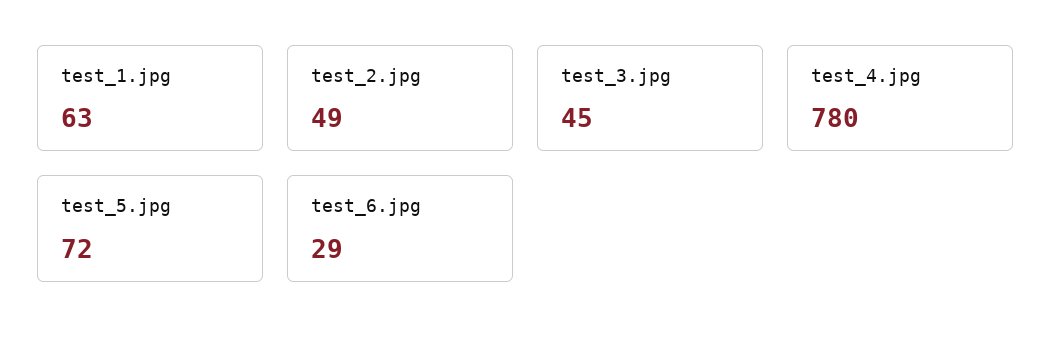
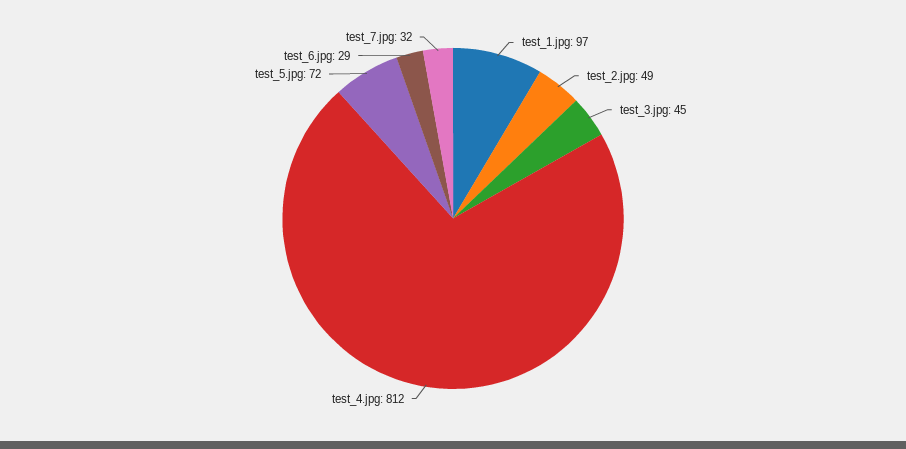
  {
-   "test_1.jpg": 63,
+   "test_1.jpg": 97,
    "test_2.jpg": 49,
    "test_3.jpg": 45,
-   "test_4.jpg": 780,
+   "test_4.jpg": 812,
    "test_5.jpg": 72,
-   "test_6.jpg": 29
+   "test_6.jpg": 29,
+   "test_7.jpg": 32
  }

